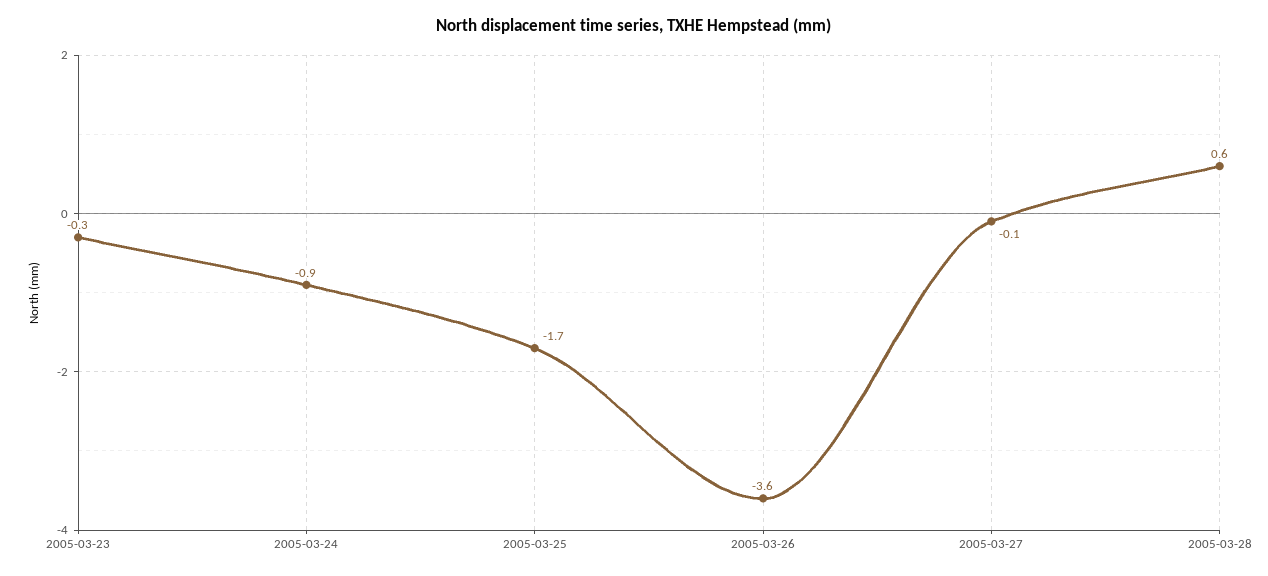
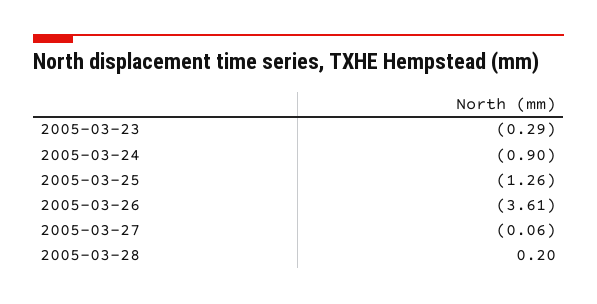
  {
    "2005-03-23": -0.29,
    "2005-03-24": -0.9,
-   "2005-03-25": -1.7,
+   "2005-03-25": -1.26,
    "2005-03-26": -3.61,
    "2005-03-27": -0.06,
-   "2005-03-28": 0.6
+   "2005-03-28": 0.2
  }

